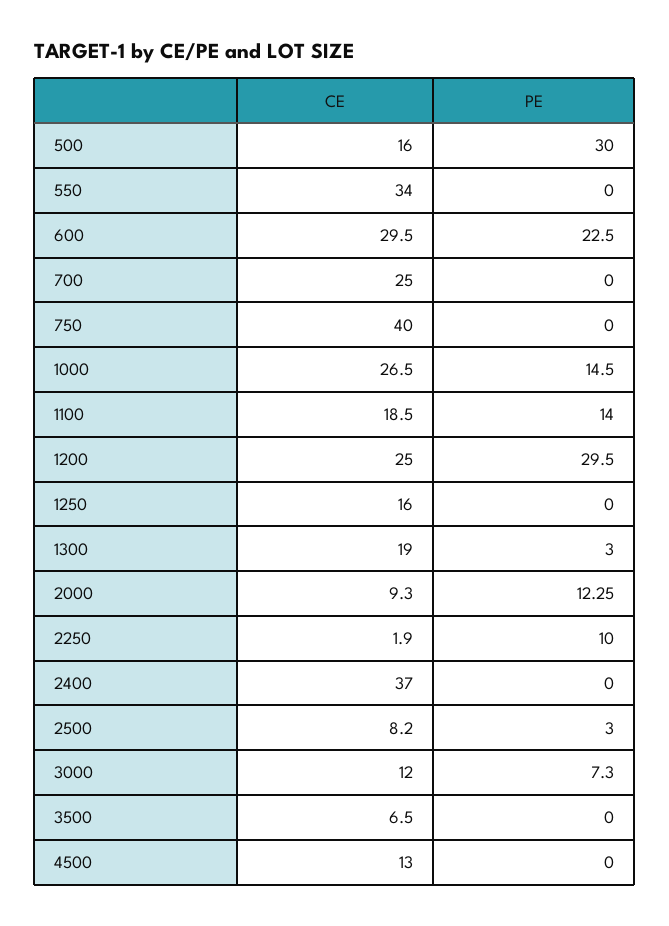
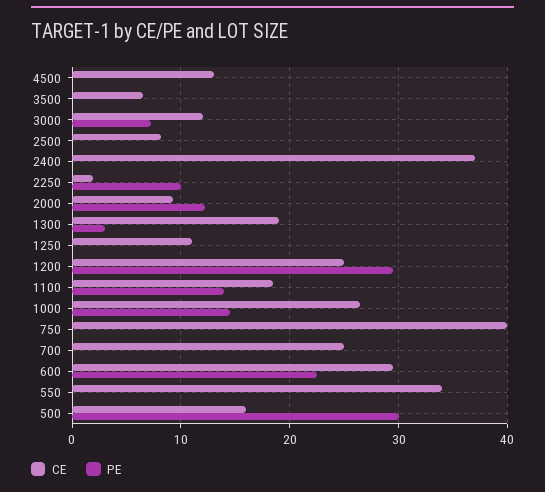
  {
    "CE": {
      "500": 16,
      "550": 34,
      "600": 29.5,
      "700": 25,
      "750": 40,
      "1000": 26.5,
      "1100": 18.5,
      "1200": 25,
-     "1250": 16,
+     "1250": 11,
      "1300": 19,
      "2000": 9.3,
      "2250": 1.9,
      "2400": 37,
      "2500": 8.2,
      "3000": 12,
      "3500": 6.5,
      "4500": 13
    },
    "PE": {
      "500": 30,
      "550": 0,
      "600": 22.5,
      "700": 0,
      "750": 0,
      "1000": 14.5,
      "1100": 14,
      "1200": 29.5,
      "1250": 0,
      "1300": 3,
      "2000": 12.25,
      "2250": 10,
      "2400": 0,
-     "2500": 3,
+     "2500": 0,
      "3000": 7.3,
      "3500": 0,
      "4500": 0
    }
  }

